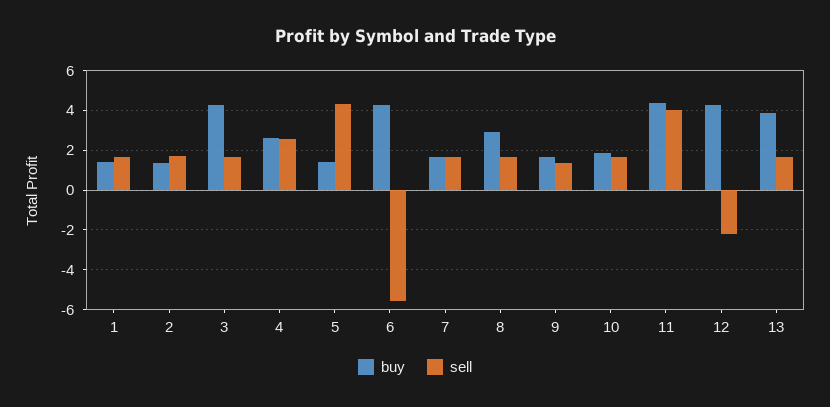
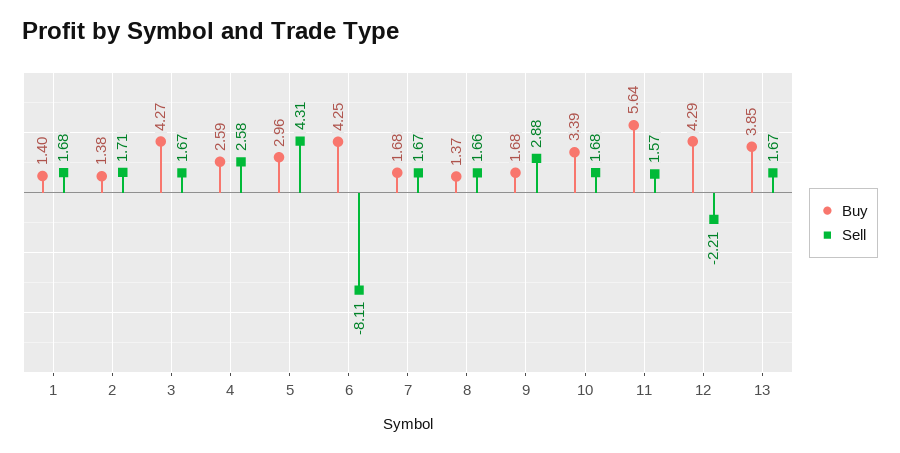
  {
    "buy": {
      "1": 1.4,
      "2": 1.38,
      "3": 4.27,
      "4": 2.59,
-     "5": 1.5,
+     "5": 2.96,
      "6": 4.25,
      "7": 1.68,
-     "8": 3,
+     "8": 1.37,
      "9": 1.68,
-     "10": 2,
+     "10": 3.39,
-     "11": 4.5,
+     "11": 5.64,
      "12": 4.29,
      "13": 3.85
    },
    "sell": {
      "1": 1.68,
      "2": 1.71,
      "3": 1.67,
      "4": 2.58,
      "5": 4.31,
-     "6": -5.5,
+     "6": -8.11,
      "7": 1.67,
      "8": 1.66,
-     "9": 1.5,
+     "9": 2.88,
      "10": 1.68,
-     "11": 4,
+     "11": 1.57,
      "12": -2.21,
      "13": 1.67
    }
  }

